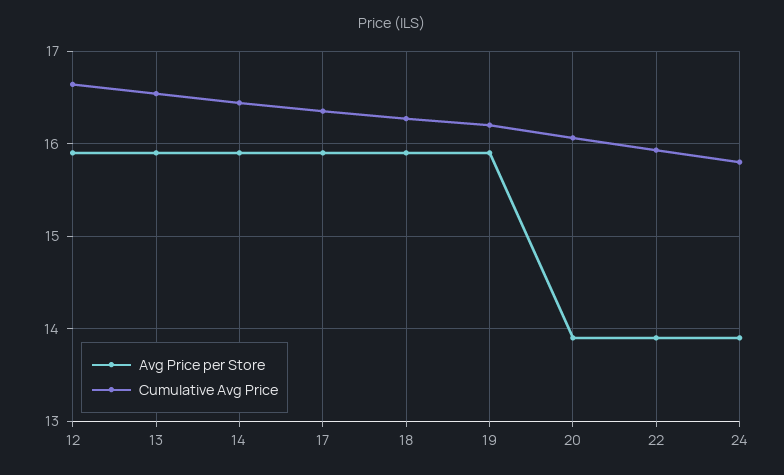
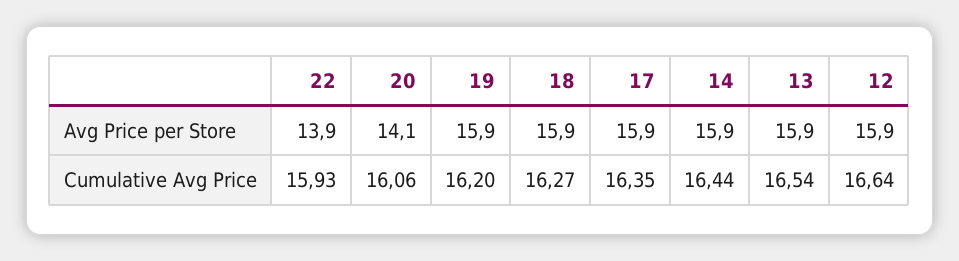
  {
    "Avg Price per Store": {
      "12": 15.9,
      "13": 15.9,
      "14": 15.9,
      "17": 15.9,
      "18": 15.9,
      "19": 15.9,
-     "20": 13.9,
+     "20": 14.1,
-     "22": 13.9,
+     "22": 13.9
-     "24": 13.9
    },
    "Cumulative Avg Price": {
      "12": 16.64,
      "13": 16.54,
      "14": 16.44,
      "17": 16.35,
      "18": 16.27,
      "19": 16.2,
      "20": 16.06,
-     "22": 15.93,
+     "22": 15.93
-     "24": 15.8
    }
  }

